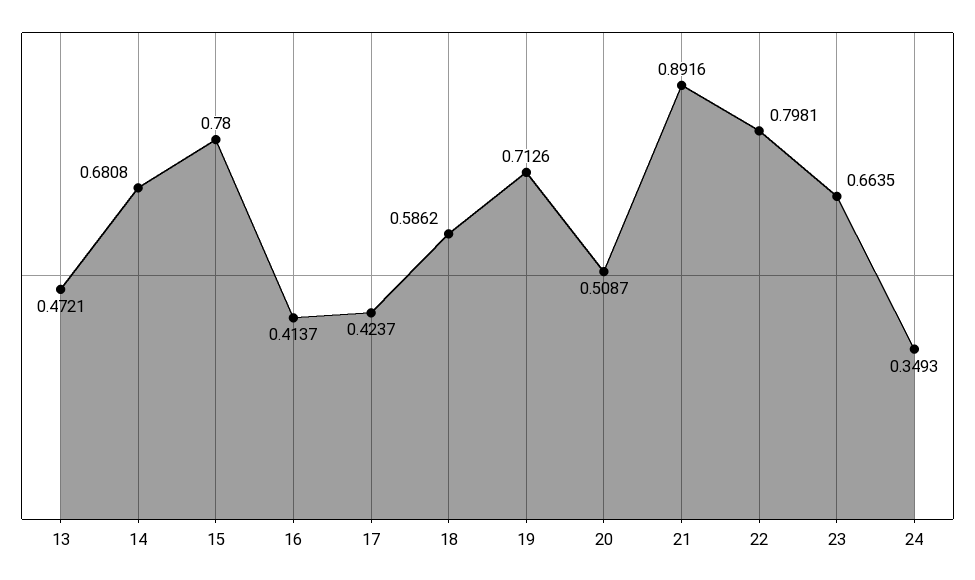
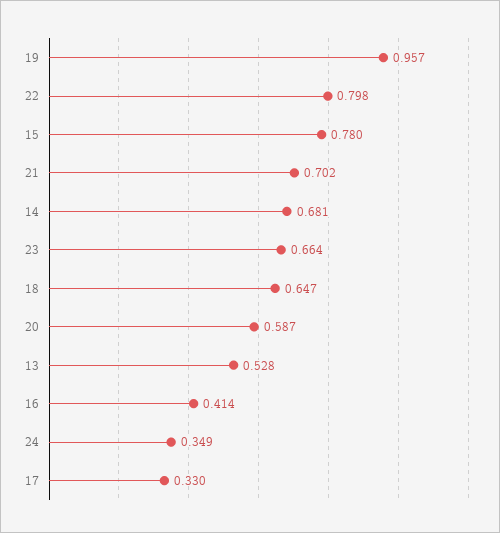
  {
-   "13": 0.4721,
+   "13": 0.528,
    "14": 0.6808,
    "15": 0.78,
    "16": 0.4137,
-   "17": 0.4237,
+   "17": 0.33,
-   "18": 0.5862,
+   "18": 0.647,
-   "19": 0.7126,
+   "19": 0.957,
-   "20": 0.5087,
+   "20": 0.587,
-   "21": 0.8916,
+   "21": 0.702,
    "22": 0.7981,
    "23": 0.6635,
    "24": 0.3493
  }

